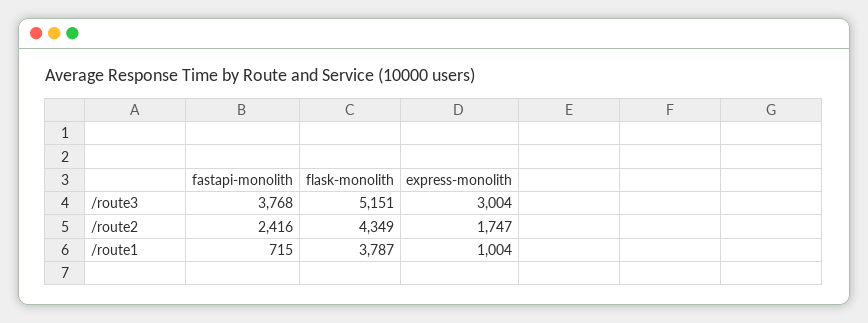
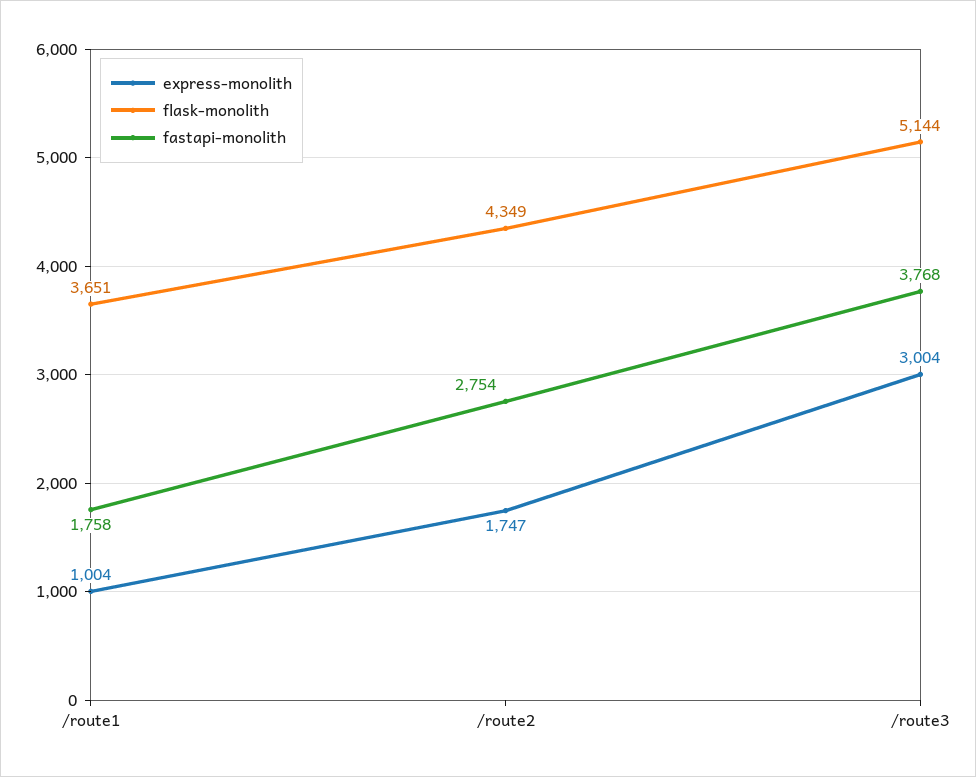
  {
    "fastapi-monolith": {
      "/route3": 3768,
-     "/route2": 2416,
+     "/route2": 2754,
-     "/route1": 715
+     "/route1": 1758
    },
    "flask-monolith": {
-     "/route3": 5151,
+     "/route3": 5144,
      "/route2": 4349,
-     "/route1": 3787
+     "/route1": 3651
    },
    "express-monolith": {
      "/route3": 3004,
      "/route2": 1747,
      "/route1": 1004
    }
  }

